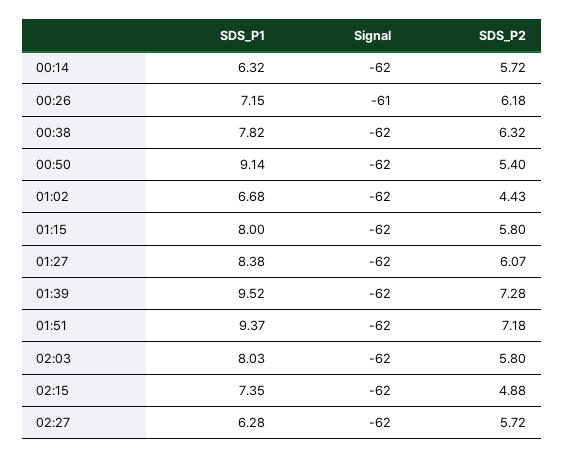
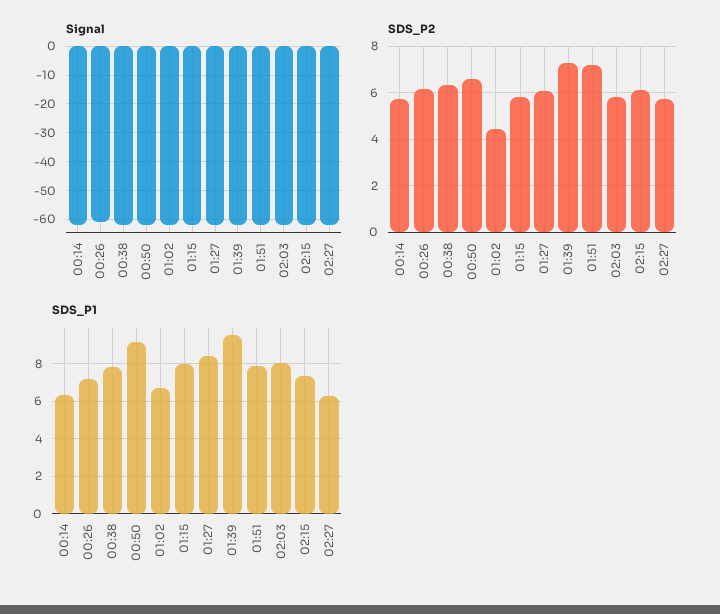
  {
    "SDS_P1": {
      "00:14": 6.32,
      "00:26": 7.15,
      "00:38": 7.82,
      "00:50": 9.14,
      "01:02": 6.68,
      "01:15": 8,
      "01:27": 8.38,
      "01:39": 9.52,
-     "01:51": 9.37,
+     "01:51": 8,
      "02:03": 8.03,
      "02:15": 7.35,
      "02:27": 6.28
    },
    "Signal": {
      "00:14": -62,
      "00:26": -61,
      "00:38": -62,
      "00:50": -62,
      "01:02": -62,
      "01:15": -62,
      "01:27": -62,
      "01:39": -62,
      "01:51": -62,
      "02:03": -62,
      "02:15": -62,
      "02:27": -62
    },
    "SDS_P2": {
      "00:14": 5.72,
      "00:26": 6.18,
      "00:38": 6.32,
-     "00:50": 5.4,
+     "00:50": 6.5,
      "01:02": 4.43,
      "01:15": 5.8,
      "01:27": 6.07,
      "01:39": 7.28,
      "01:51": 7.18,
      "02:03": 5.8,
-     "02:15": 4.88,
+     "02:15": 6,
      "02:27": 5.72
    }
  }

